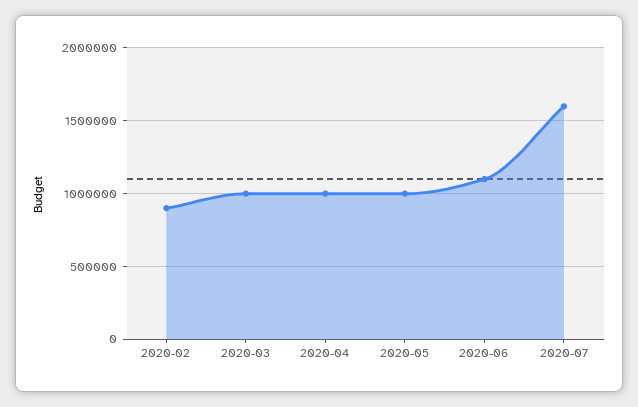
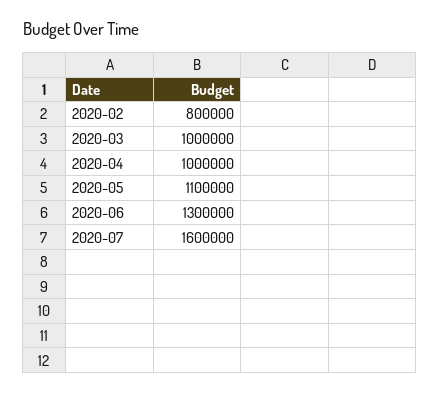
  {
-   "2020-02": 900000,
+   "2020-02": 800000,
    "2020-03": 1000000,
    "2020-04": 1000000,
-   "2020-05": 1000000,
+   "2020-05": 1100000,
-   "2020-06": 1100000,
+   "2020-06": 1300000,
    "2020-07": 1600000
  }

